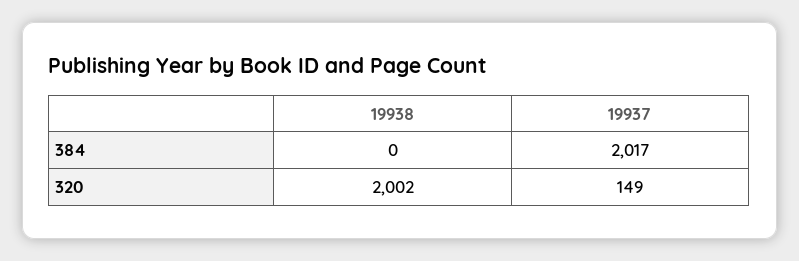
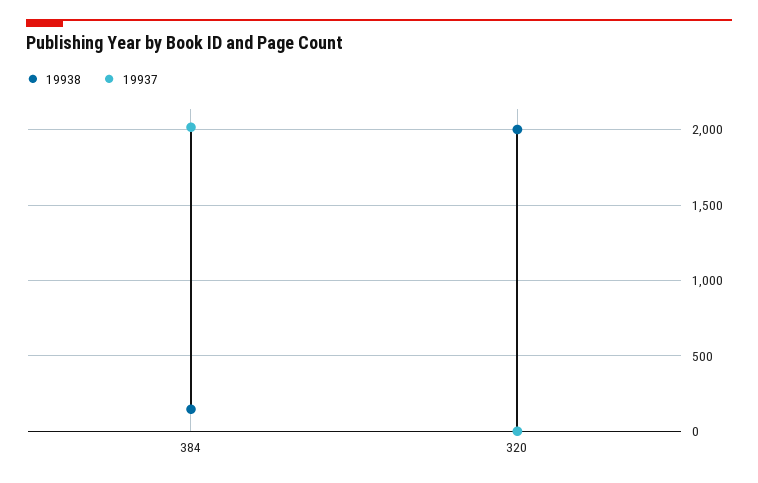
  {
    "19938": {
-     "384": 0,
+     "384": 150,
      "320": 2002
    },
    "19937": {
      "384": 2017,
-     "320": 149
+     "320": 0
    }
  }

